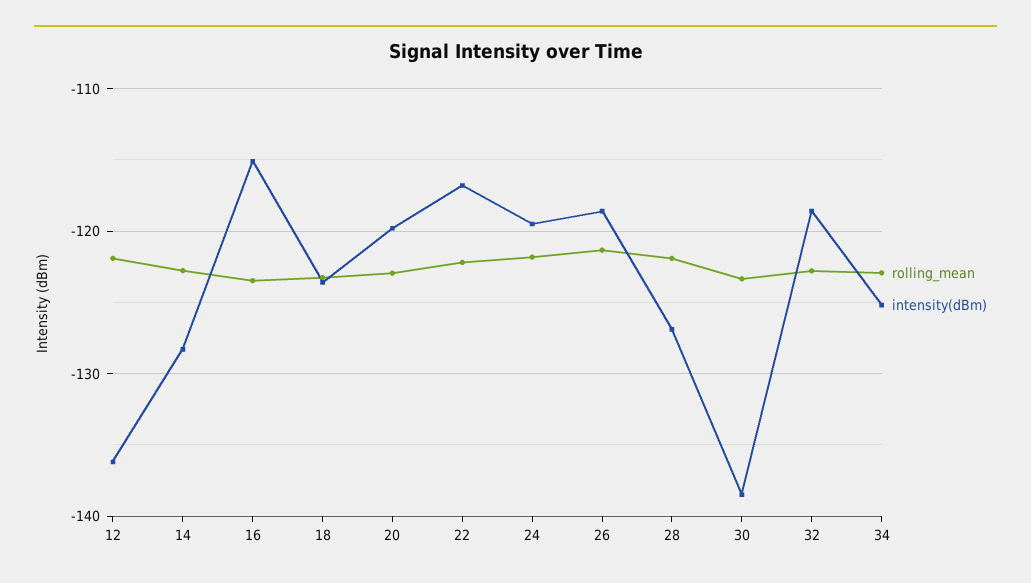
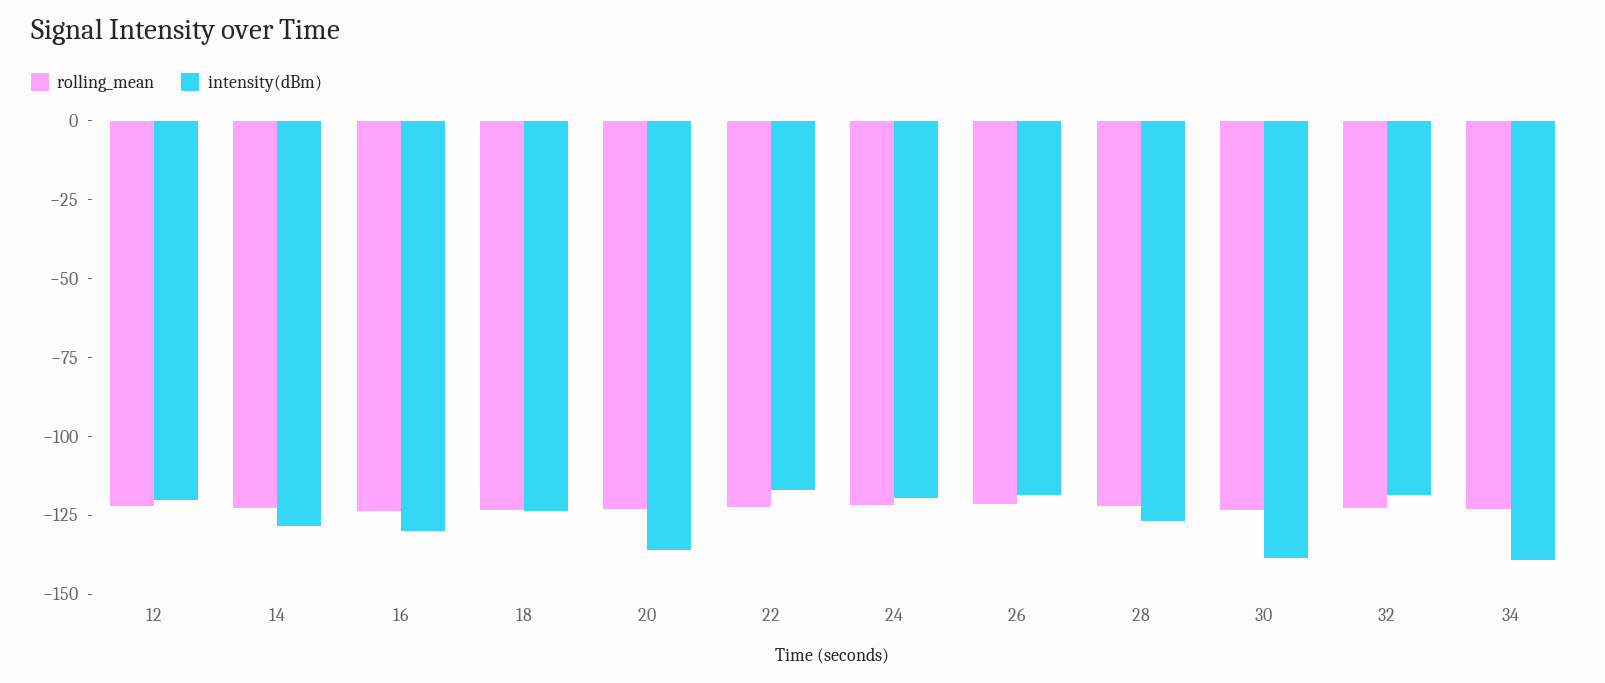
  {
    "rolling_mean": {
      "12": -122,
      "14": -123,
      "16": -123,
      "18": -123,
      "20": -123,
      "22": -122,
      "24": -122,
      "26": -121,
      "28": -122,
      "30": -123,
      "32": -123,
      "34": -123
    },
    "intensity(dBm)": {
-     "12": -136,
+     "12": -120,
      "14": -128,
-     "16": -115,
+     "16": -130,
      "18": -124,
-     "20": -120,
+     "20": -135,
      "22": -117,
      "24": -120,
      "26": -119,
      "28": -127,
      "30": -139,
      "32": -119,
-     "34": -125
+     "34": -140
    }
  }

